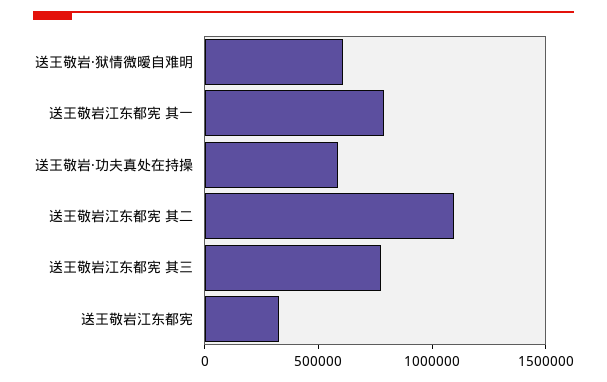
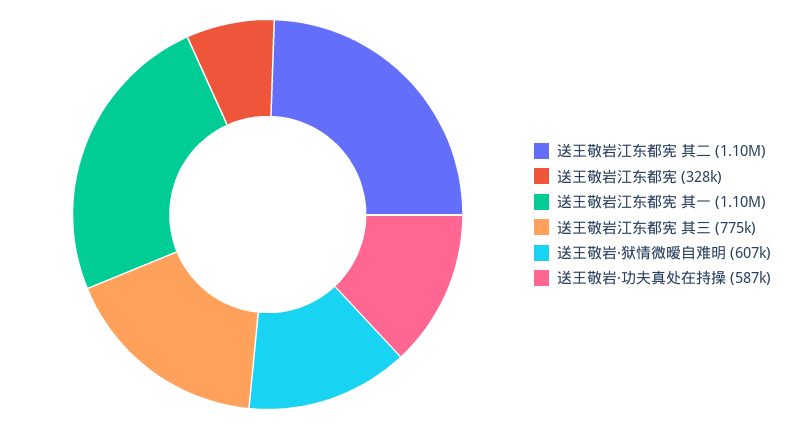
  {
    "送王敬岩·狱情微暧自难明": 607000,
-   "送王敬岩江东都宪 其一": 800000,
+   "送王敬岩江东都宪 其一": 1100000,
    "送王敬岩·功夫真处在持操": 587000,
    "送王敬岩江东都宪 其二": 1100000,
    "送王敬岩江东都宪 其三": 775000,
    "送王敬岩江东都宪": 328000
  }

